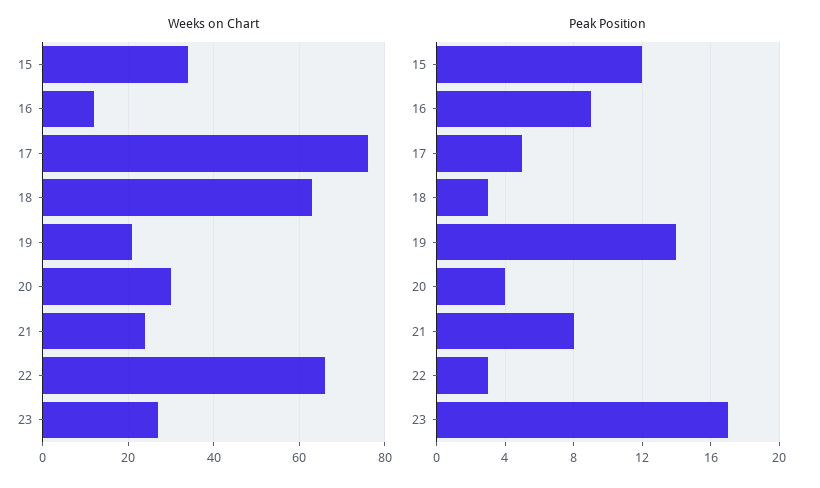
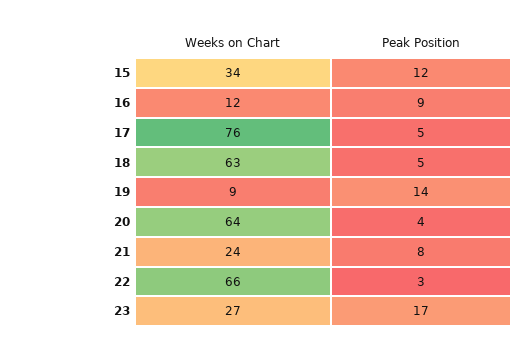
  {
    "Weeks on Chart": {
      "15": 34,
      "16": 12,
      "17": 76,
      "18": 63,
-     "19": 20,
+     "19": 9,
-     "20": 30,
+     "20": 64,
      "21": 24,
      "22": 66,
      "23": 27
    },
    "Peak Position": {
      "15": 12,
      "16": 9,
      "17": 5,
-     "18": 3,
+     "18": 5,
      "19": 14,
      "20": 4,
      "21": 8,
      "22": 3,
      "23": 17
    }
  }

